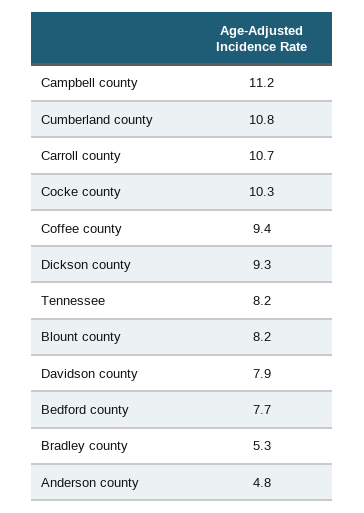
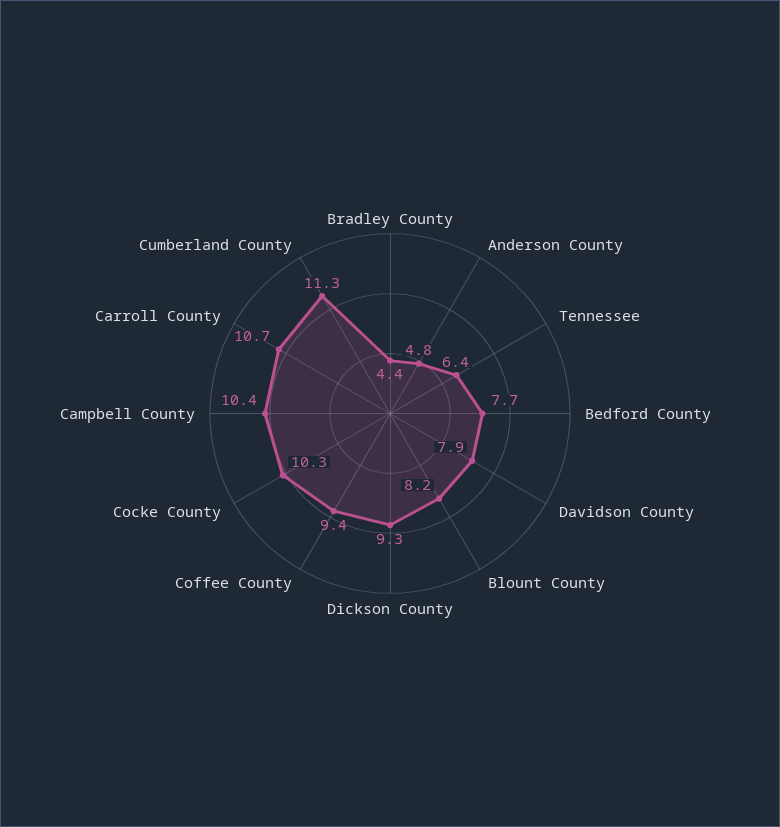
  {
-   "Campbell county": 11.2,
+   "Campbell county": 10.4,
-   "Cumberland county": 10.8,
+   "Cumberland county": 11.3,
    "Carroll county": 10.7,
    "Cocke county": 10.3,
    "Coffee county": 9.4,
    "Dickson county": 9.3,
-   "Tennessee": 8.2,
+   "Tennessee": 6.4,
    "Blount county": 8.2,
    "Davidson county": 7.9,
    "Bedford county": 7.7,
-   "Bradley county": 5.3,
+   "Bradley county": 4.4,
    "Anderson county": 4.8
  }

